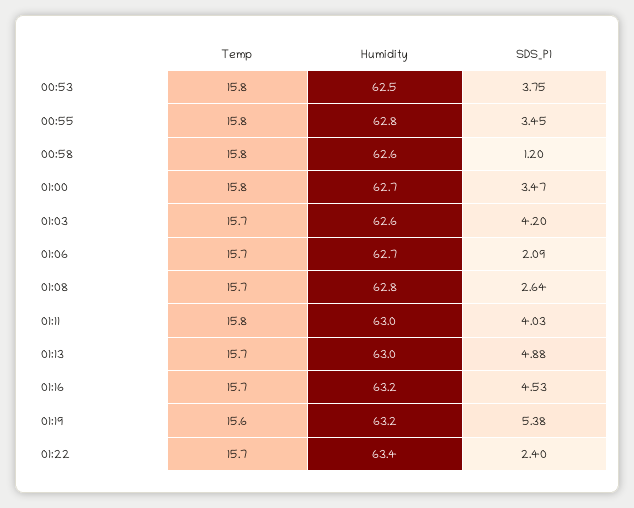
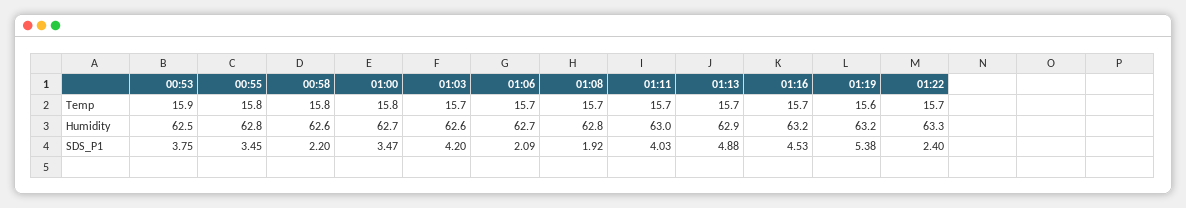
  {
    "Temp": {
-     "00:53": 15.8,
+     "00:53": 15.9,
      "00:55": 15.8,
      "00:58": 15.8,
      "01:00": 15.8,
      "01:03": 15.7,
      "01:06": 15.7,
      "01:08": 15.7,
-     "01:11": 15.8,
+     "01:11": 15.7,
      "01:13": 15.7,
      "01:16": 15.7,
      "01:19": 15.6,
      "01:22": 15.7
    },
    "Humidity": {
      "00:53": 62.5,
      "00:55": 62.8,
      "00:58": 62.6,
      "01:00": 62.7,
      "01:03": 62.6,
      "01:06": 62.7,
      "01:08": 62.8,
      "01:11": 63,
-     "01:13": 63,
+     "01:13": 62.9,
      "01:16": 63.2,
      "01:19": 63.2,
-     "01:22": 63.4
+     "01:22": 63.3
    },
    "SDS_P1": {
      "00:53": 3.75,
      "00:55": 3.45,
-     "00:58": 1.2,
+     "00:58": 2.2,
      "01:00": 3.47,
      "01:03": 4.2,
      "01:06": 2.09,
-     "01:08": 2.64,
+     "01:08": 1.92,
      "01:11": 4.03,
      "01:13": 4.88,
      "01:16": 4.53,
      "01:19": 5.38,
      "01:22": 2.4
    }
  }

